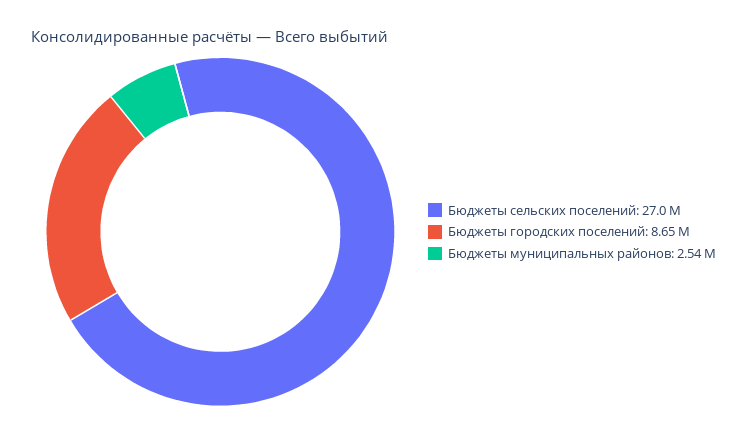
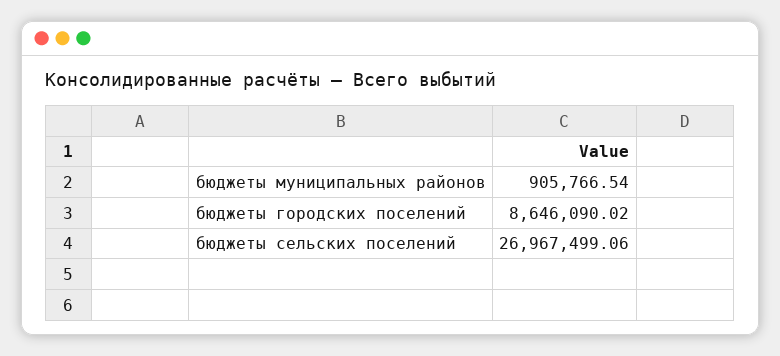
  {
    "Бюджеты сельских поселений": 26967499.06,
    "Бюджеты городских поселений": 8646090.02,
-   "Бюджеты муниципальных районов": 2540000
+   "Бюджеты муниципальных районов": 905766.54
  }

